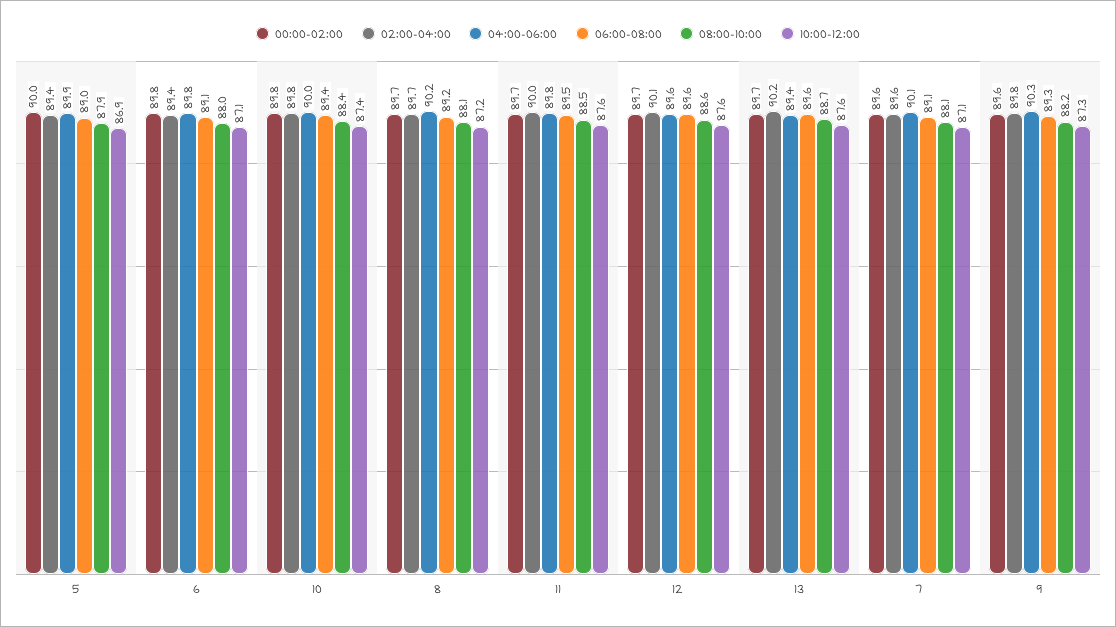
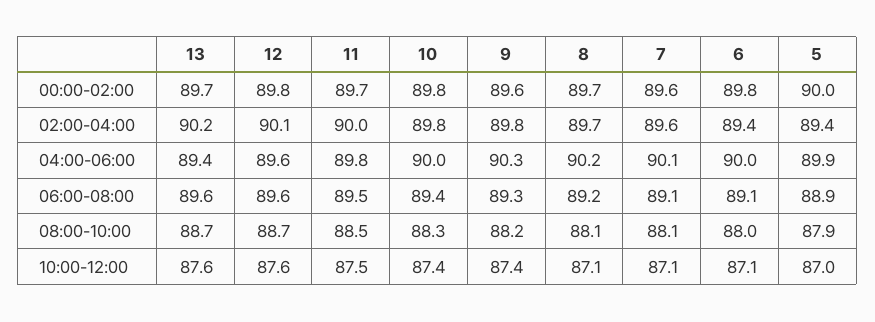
  {
    "00:00-02:00": {
      "5": 90,
      "6": 89.8,
      "10": 89.8,
      "8": 89.7,
      "11": 89.7,
-     "12": 89.7,
+     "12": 89.8,
      "13": 89.7,
      "7": 89.6,
      "9": 89.6
    },
    "02:00-04:00": {
      "5": 89.4,
      "6": 89.4,
      "10": 89.8,
      "8": 89.7,
      "11": 90,
      "12": 90.1,
      "13": 90.2,
      "7": 89.6,
      "9": 89.8
    },
    "04:00-06:00": {
      "5": 89.9,
-     "6": 89.8,
+     "6": 90,
      "10": 90,
      "8": 90.2,
      "11": 89.8,
      "12": 89.6,
      "13": 89.4,
      "7": 90.1,
      "9": 90.3
    },
    "06:00-08:00": {
-     "5": 89,
+     "5": 88.9,
      "6": 89.1,
      "10": 89.4,
      "8": 89.2,
      "11": 89.5,
      "12": 89.6,
      "13": 89.6,
      "7": 89.1,
      "9": 89.3
    },
    "08:00-10:00": {
      "5": 87.9,
      "6": 88,
-     "10": 88.4,
+     "10": 88.3,
      "8": 88.1,
      "11": 88.5,
-     "12": 88.6,
+     "12": 88.7,
      "13": 88.7,
      "7": 88.1,
      "9": 88.2
    },
    "10:00-12:00": {
-     "5": 86.9,
+     "5": 87,
      "6": 87.1,
      "10": 87.4,
-     "8": 87.2,
+     "8": 87.1,
-     "11": 87.6,
+     "11": 87.5,
      "12": 87.6,
      "13": 87.6,
      "7": 87.1,
-     "9": 87.3
+     "9": 87.4
    }
  }

